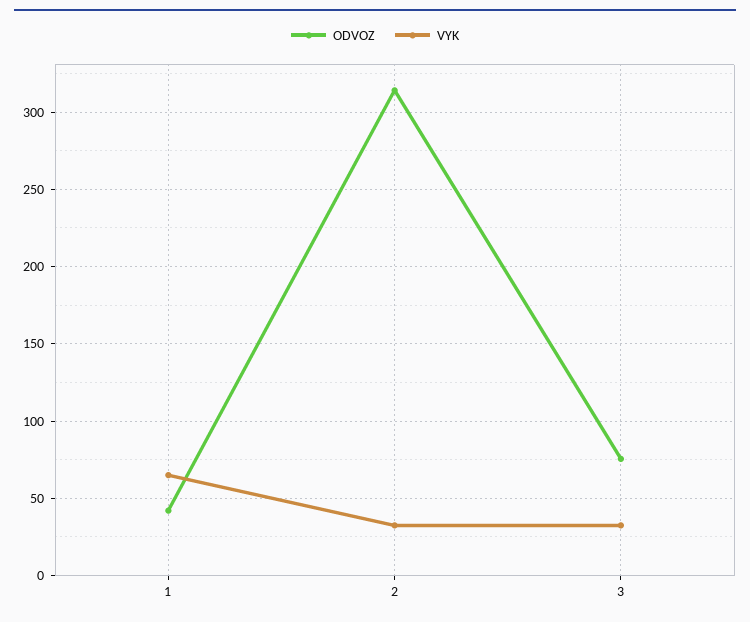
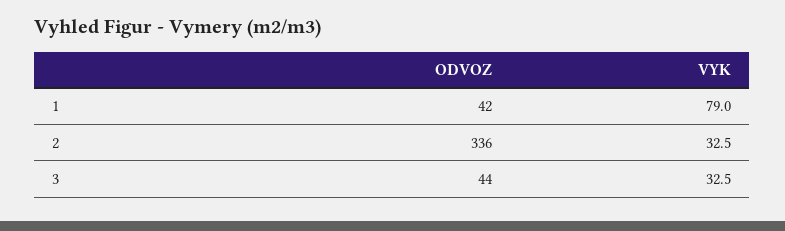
  {
    "ODVOZ": {
      "1": 42,
-     "2": 315,
+     "2": 336,
-     "3": 75
+     "3": 44
    },
    "VYK": {
-     "1": 65,
+     "1": 79,
      "2": 32.5,
      "3": 32.5
    }
  }

